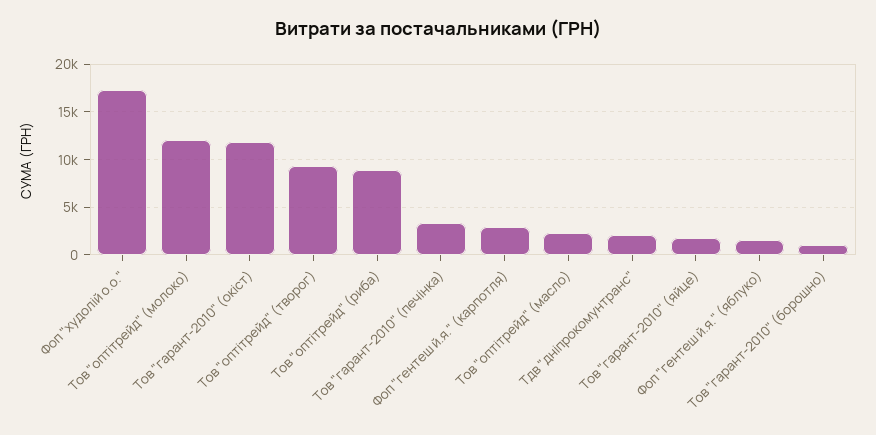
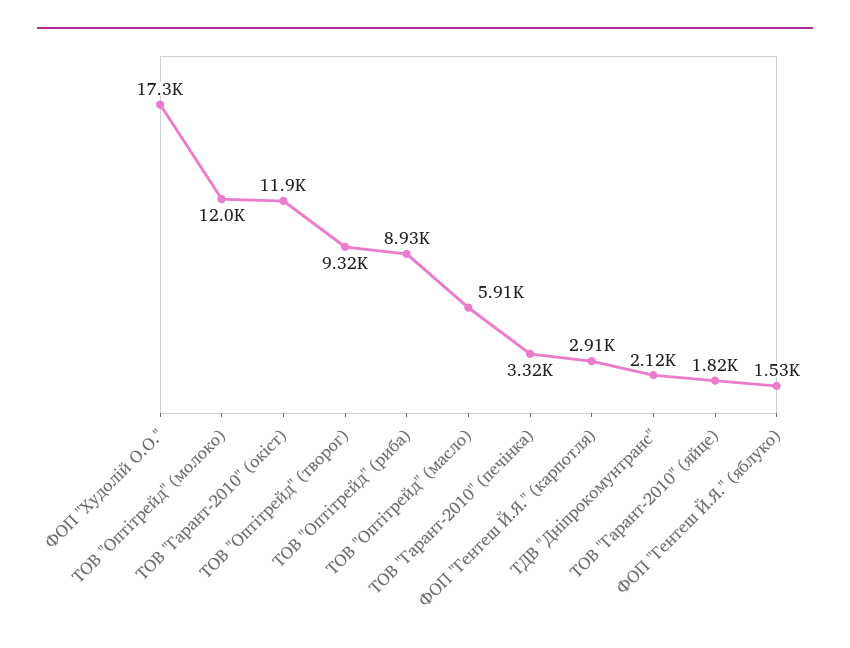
  {
    "Фоп \"худолій о.о.\"": 17300,
    "Тов \"оптітрейд\" (молоко)": 12000,
    "Тов \"гарант-2010\" (окіст)": 11900,
    "Тов \"оптітрейд\" (творог)": 9320,
    "Тов \"оптітрейд\" (риба)": 8930,
    "Тов \"гарант-2010\" (печінка)": 3320,
    "Фоп \"гентеш й.я.\" (карпотля)": 2910,
-   "Тов \"оптітрейд\" (масло)": 2000,
+   "Тов \"оптітрейд\" (масло)": 5910,
    "Тдв \"дніпрокомунтранс\"": 2120,
    "Тов \"гарант-2010\" (яйце)": 1820,
-   "Фоп \"гентеш й.я.\" (яблуко)": 1530,
+   "Фоп \"гентеш й.я.\" (яблуко)": 1530
-   "Тов \"гарант-2010\" (борошно)": 1000
  }

